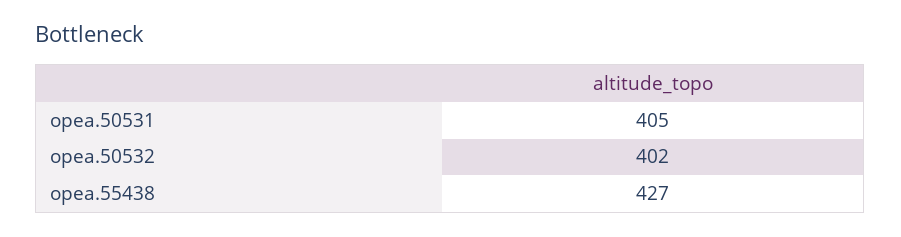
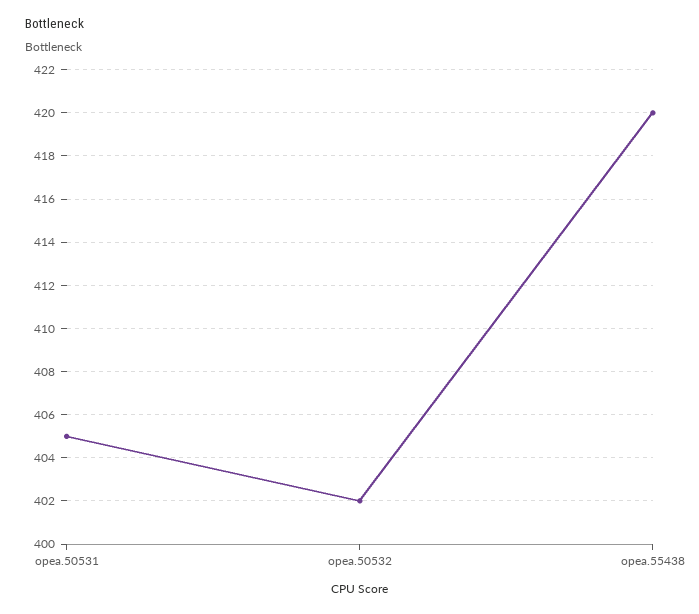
  {
    "opea.50531": 405,
    "opea.50532": 402,
-   "opea.55438": 427
+   "opea.55438": 420
  }

